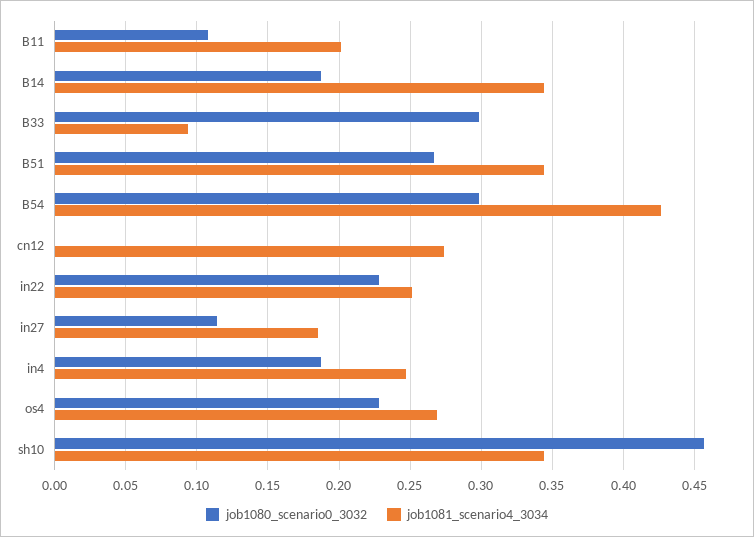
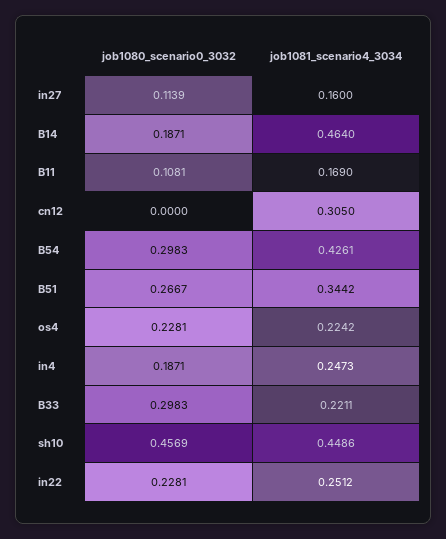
  {
    "job1080_scenario0_3032": {
      "B11": 0.1081,
      "B14": 0.1871,
      "B33": 0.2983,
      "B51": 0.2667,
      "B54": 0.2983,
      "cn12": 0,
      "in22": 0.2281,
      "in27": 0.1139,
      "in4": 0.1871,
      "os4": 0.2281,
      "sh10": 0.4569
    },
    "job1081_scenario4_3034": {
-     "B11": 0.2,
+     "B11": 0.169,
-     "B14": 0.345,
+     "B14": 0.464,
-     "B33": 0.095,
+     "B33": 0.2211,
      "B51": 0.3442,
      "B54": 0.4261,
-     "cn12": 0.275,
+     "cn12": 0.305,
      "in22": 0.2512,
-     "in27": 0.185,
+     "in27": 0.16,
      "in4": 0.2473,
-     "os4": 0.27,
+     "os4": 0.2242,
-     "sh10": 0.345
+     "sh10": 0.4486
    }
  }

